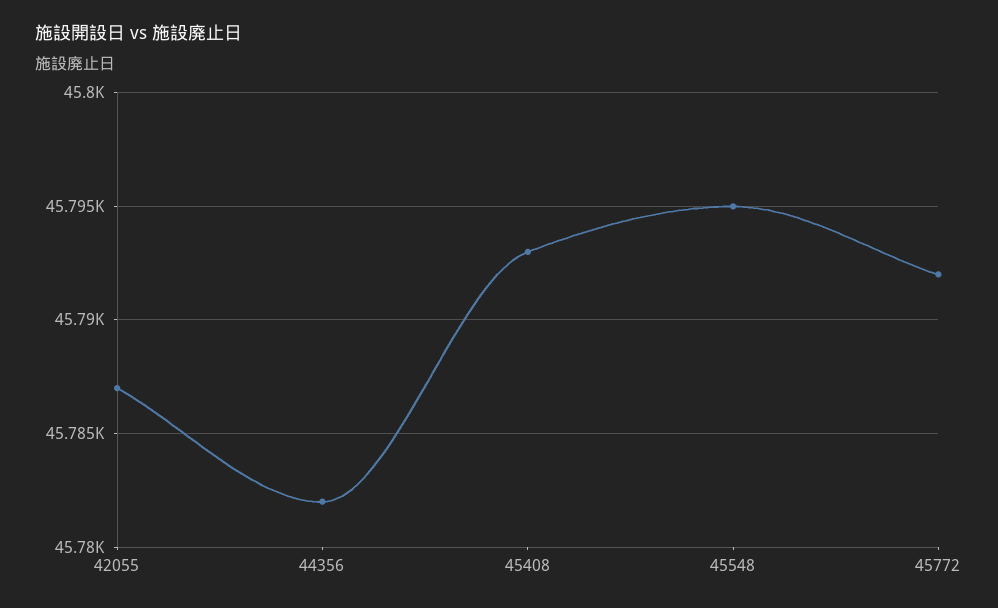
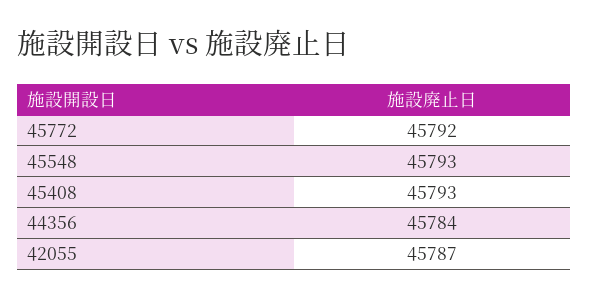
  {
    "42055": 45787,
-   "44356": 45782,
+   "44356": 45784,
    "45408": 45793,
-   "45548": 45795,
+   "45548": 45793,
    "45772": 45792
  }

